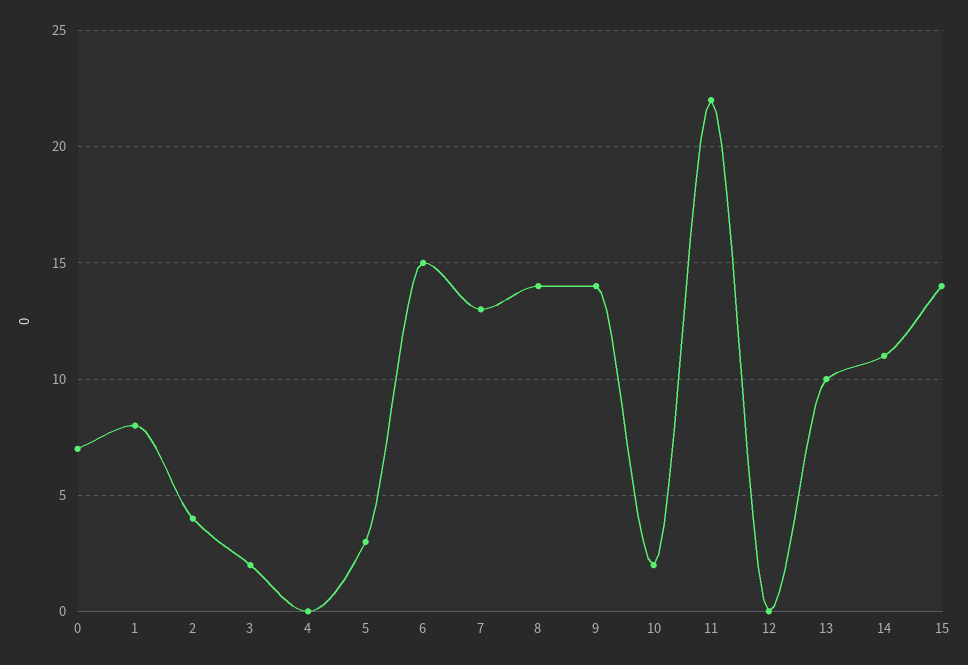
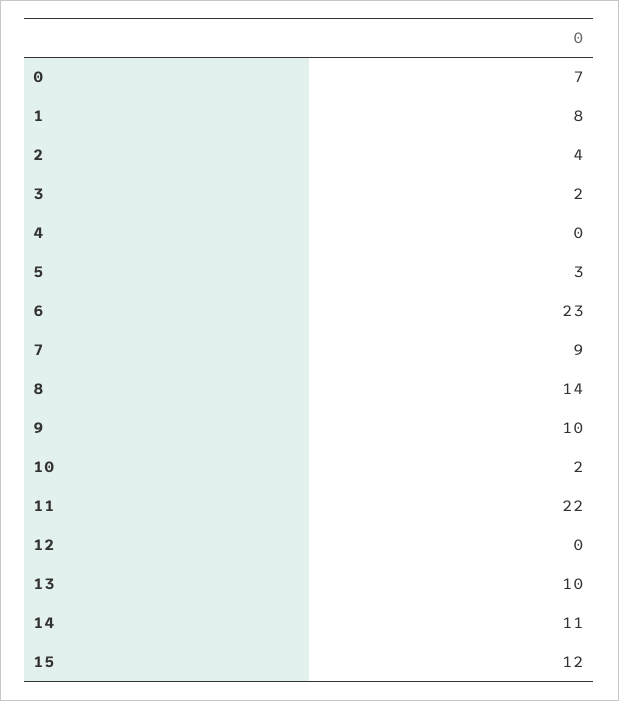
  {
    "0": 7,
    "1": 8,
    "2": 4,
    "3": 2,
    "4": 0,
    "5": 3,
-   "6": 15,
+   "6": 23,
-   "7": 13,
+   "7": 9,
    "8": 14,
-   "9": 14,
+   "9": 10,
    "10": 2,
    "11": 22,
    "12": 0,
    "13": 10,
    "14": 11,
-   "15": 14
+   "15": 12
  }

